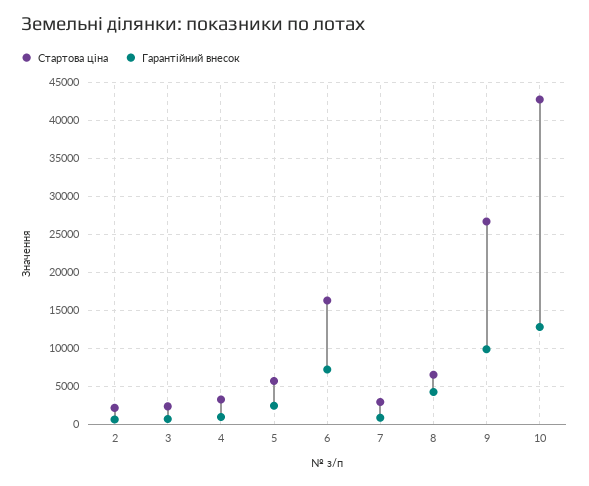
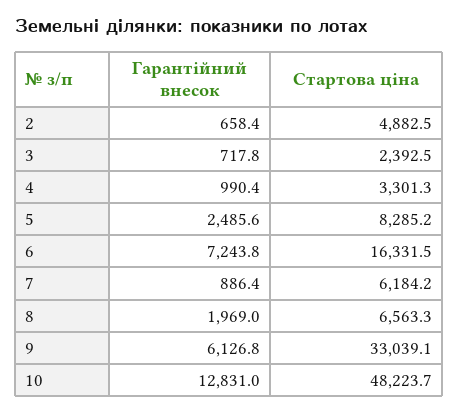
  {
    "Стартова ціна": {
-     "2": 2000,
+     "2": 4882.5,
      "3": 2392.5,
      "4": 3301.3,
-     "5": 6000,
+     "5": 8285.2,
      "6": 16331.5,
-     "7": 3000,
+     "7": 6184.2,
      "8": 6563.3,
-     "9": 27000,
+     "9": 33039.1,
-     "10": 43000
+     "10": 48223.7
    },
    "Гарантійний внесок": {
      "2": 658.4,
      "3": 717.8,
      "4": 990.4,
      "5": 2485.6,
      "6": 7243.8,
      "7": 886.4,
-     "8": 4000,
+     "8": 1969,
-     "9": 10000,
+     "9": 6126.8,
      "10": 12831
    }
  }

